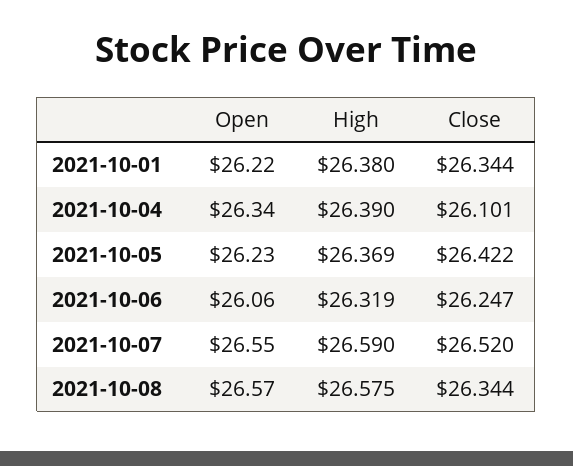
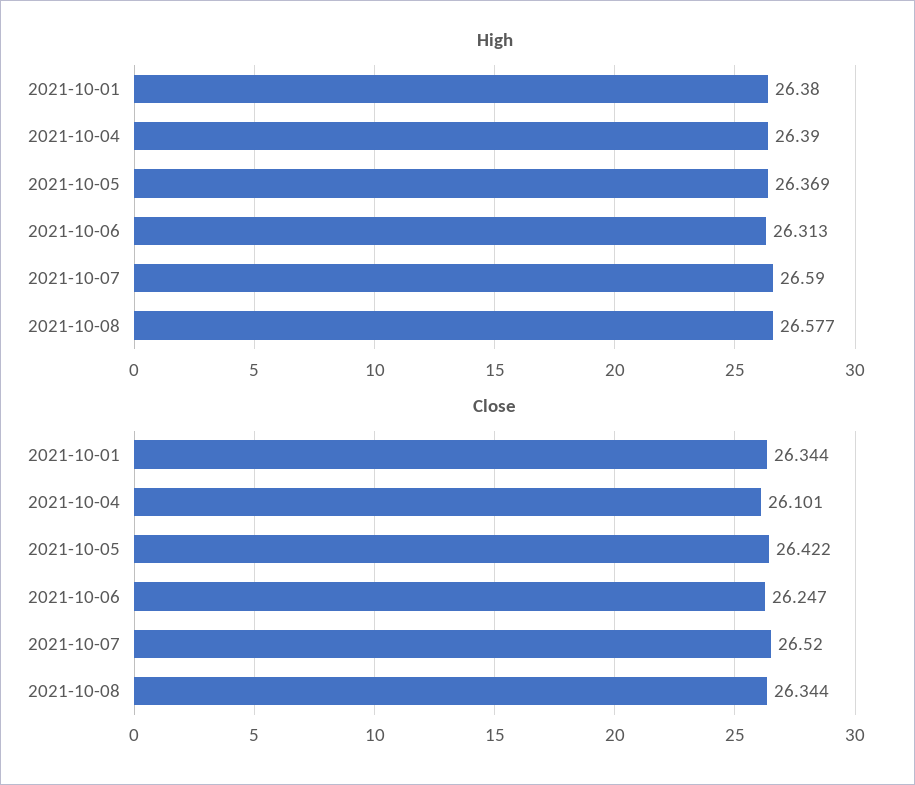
  {
-   "Open": {
-     "2021-10-01": 26.22,
-     "2021-10-04": 26.34,
-     "2021-10-05": 26.23,
-     "2021-10-06": 26.06,
-     "2021-10-07": 26.55,
-     "2021-10-08": 26.57
-   },
    "High": {
      "2021-10-01": 26.38,
      "2021-10-04": 26.39,
      "2021-10-05": 26.369,
-     "2021-10-06": 26.319,
+     "2021-10-06": 26.313,
      "2021-10-07": 26.59,
-     "2021-10-08": 26.575
+     "2021-10-08": 26.577
    },
    "Close": {
      "2021-10-01": 26.344,
      "2021-10-04": 26.101,
      "2021-10-05": 26.422,
      "2021-10-06": 26.247,
      "2021-10-07": 26.52,
      "2021-10-08": 26.344
    }
  }

